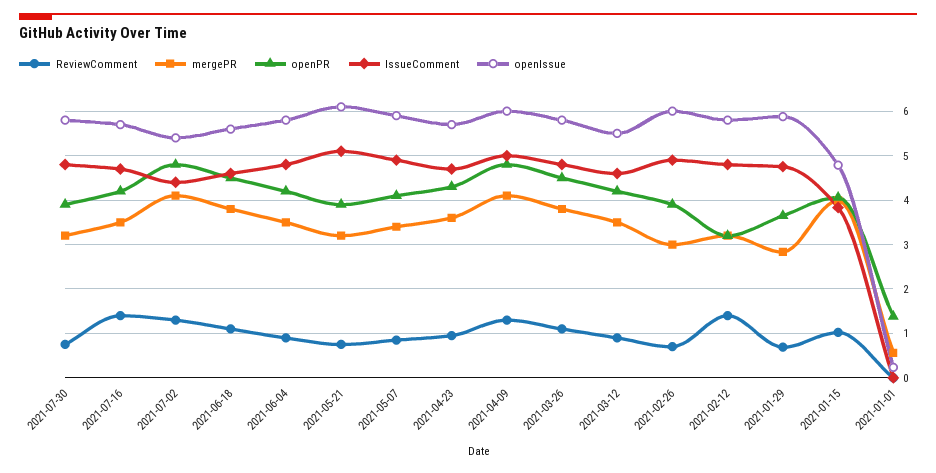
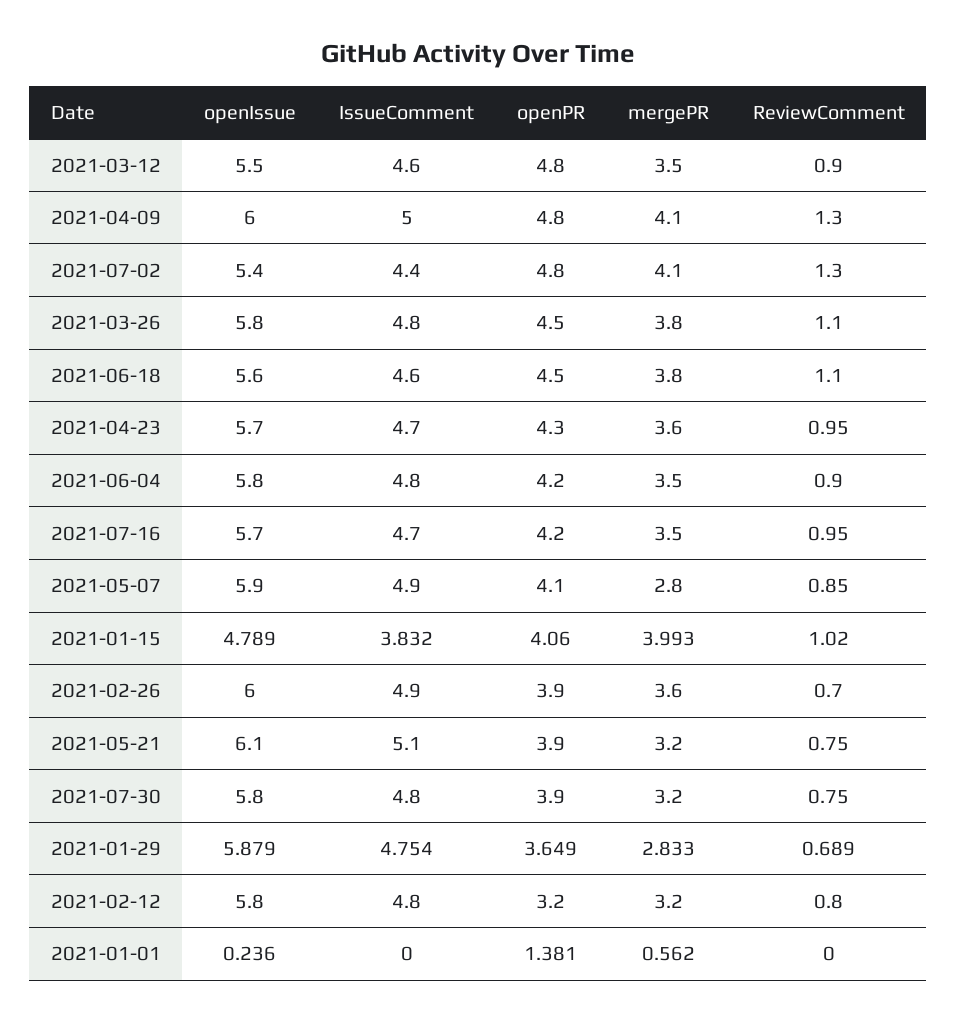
  {
    "ReviewComment": {
      "2021-07-30": 0.75,
-     "2021-07-16": 1.4,
+     "2021-07-16": 0.95,
      "2021-07-02": 1.3,
      "2021-06-18": 1.1,
      "2021-06-04": 0.9,
      "2021-05-21": 0.75,
      "2021-05-07": 0.85,
      "2021-04-23": 0.95,
      "2021-04-09": 1.3,
      "2021-03-26": 1.1,
      "2021-03-12": 0.9,
      "2021-02-26": 0.7,
-     "2021-02-12": 1.4,
+     "2021-02-12": 0.8,
      "2021-01-29": 0.689,
      "2021-01-15": 1.02,
      "2021-01-01": 0
    },
    "mergePR": {
      "2021-07-30": 3.2,
      "2021-07-16": 3.5,
      "2021-07-02": 4.1,
      "2021-06-18": 3.8,
      "2021-06-04": 3.5,
      "2021-05-21": 3.2,
-     "2021-05-07": 3.4,
+     "2021-05-07": 2.8,
      "2021-04-23": 3.6,
      "2021-04-09": 4.1,
      "2021-03-26": 3.8,
      "2021-03-12": 3.5,
-     "2021-02-26": 3,
+     "2021-02-26": 3.6,
      "2021-02-12": 3.2,
      "2021-01-29": 2.833,
      "2021-01-15": 3.993,
      "2021-01-01": 0.562
    },
    "openPR": {
      "2021-07-30": 3.9,
      "2021-07-16": 4.2,
      "2021-07-02": 4.8,
      "2021-06-18": 4.5,
      "2021-06-04": 4.2,
      "2021-05-21": 3.9,
      "2021-05-07": 4.1,
      "2021-04-23": 4.3,
      "2021-04-09": 4.8,
      "2021-03-26": 4.5,
-     "2021-03-12": 4.2,
+     "2021-03-12": 4.8,
      "2021-02-26": 3.9,
      "2021-02-12": 3.2,
      "2021-01-29": 3.649,
      "2021-01-15": 4.06,
      "2021-01-01": 1.381
    },
    "IssueComment": {
      "2021-07-30": 4.8,
      "2021-07-16": 4.7,
      "2021-07-02": 4.4,
      "2021-06-18": 4.6,
      "2021-06-04": 4.8,
      "2021-05-21": 5.1,
      "2021-05-07": 4.9,
      "2021-04-23": 4.7,
      "2021-04-09": 5,
      "2021-03-26": 4.8,
      "2021-03-12": 4.6,
      "2021-02-26": 4.9,
      "2021-02-12": 4.8,
      "2021-01-29": 4.754,
      "2021-01-15": 3.832,
      "2021-01-01": 0
    },
    "openIssue": {
      "2021-07-30": 5.8,
      "2021-07-16": 5.7,
      "2021-07-02": 5.4,
      "2021-06-18": 5.6,
      "2021-06-04": 5.8,
      "2021-05-21": 6.1,
      "2021-05-07": 5.9,
      "2021-04-23": 5.7,
      "2021-04-09": 6,
      "2021-03-26": 5.8,
      "2021-03-12": 5.5,
      "2021-02-26": 6,
      "2021-02-12": 5.8,
      "2021-01-29": 5.879,
      "2021-01-15": 4.789,
      "2021-01-01": 0.236
    }
  }

